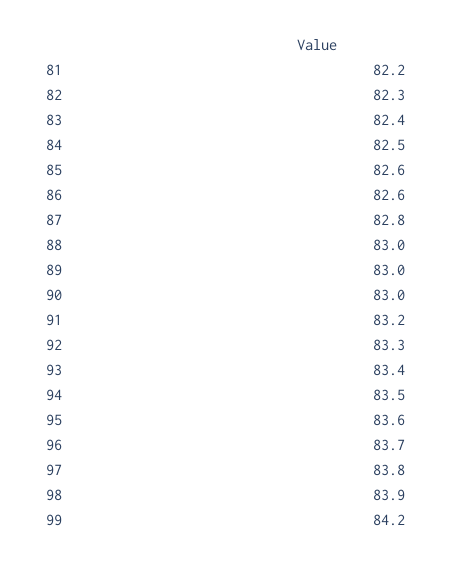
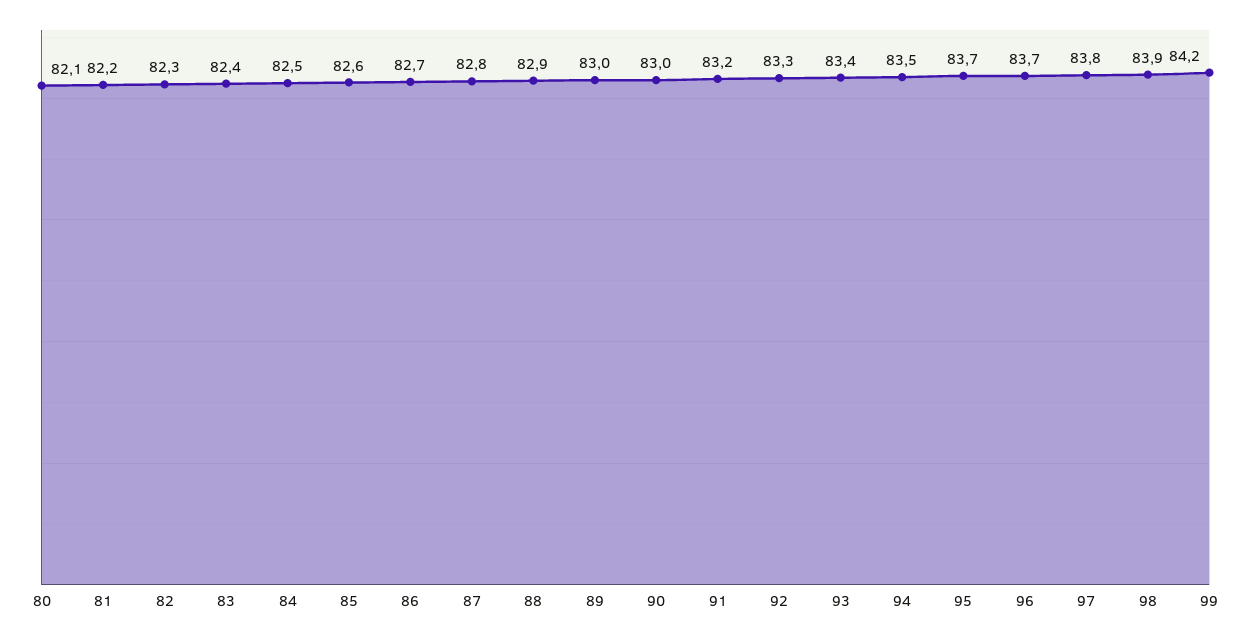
  {
    "81": 82.2,
    "82": 82.3,
    "83": 82.4,
    "84": 82.5,
    "85": 82.6,
-   "86": 82.6,
+   "86": 82.7,
    "87": 82.8,
-   "88": 83,
+   "88": 82.9,
    "89": 83,
    "90": 83,
    "91": 83.2,
    "92": 83.3,
    "93": 83.4,
    "94": 83.5,
-   "95": 83.6,
+   "95": 83.7,
    "96": 83.7,
    "97": 83.8,
    "98": 83.9,
-   "99": 84.2
+   "99": 84.2,
+   "80": 82.1
  }

